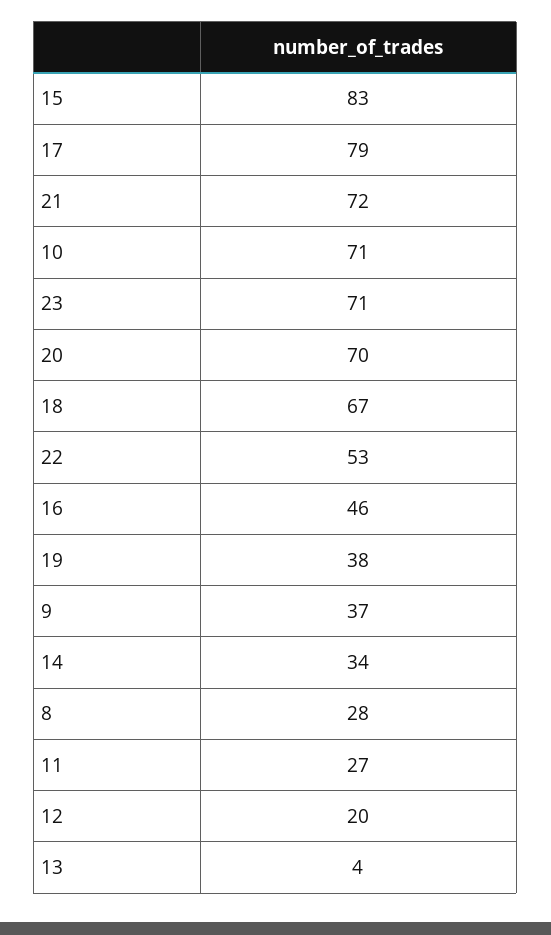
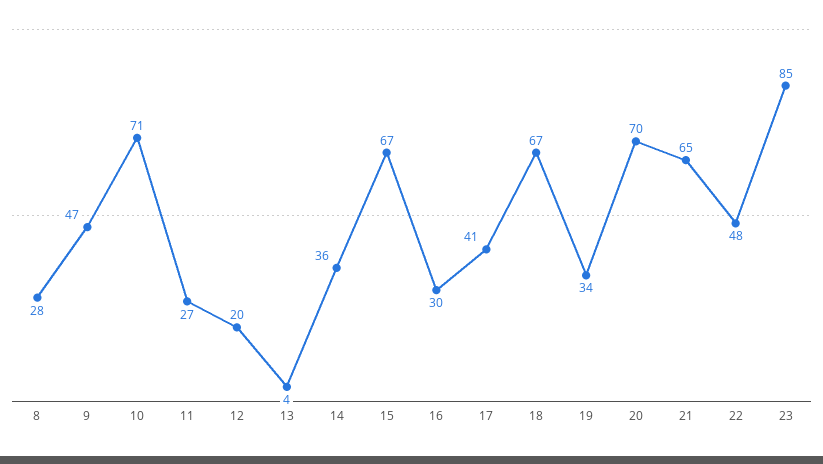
  {
-   "15": 83,
+   "15": 67,
-   "17": 79,
+   "17": 41,
-   "21": 72,
+   "21": 65,
    "10": 71,
-   "23": 71,
+   "23": 85,
    "20": 70,
    "18": 67,
-   "22": 53,
+   "22": 48,
-   "16": 46,
+   "16": 30,
-   "19": 38,
+   "19": 34,
-   "9": 37,
+   "9": 47,
-   "14": 34,
+   "14": 36,
    "8": 28,
    "11": 27,
    "12": 20,
    "13": 4
  }

